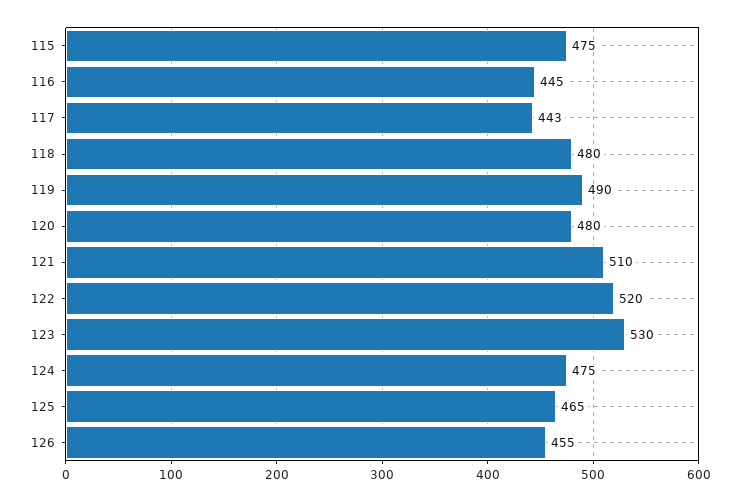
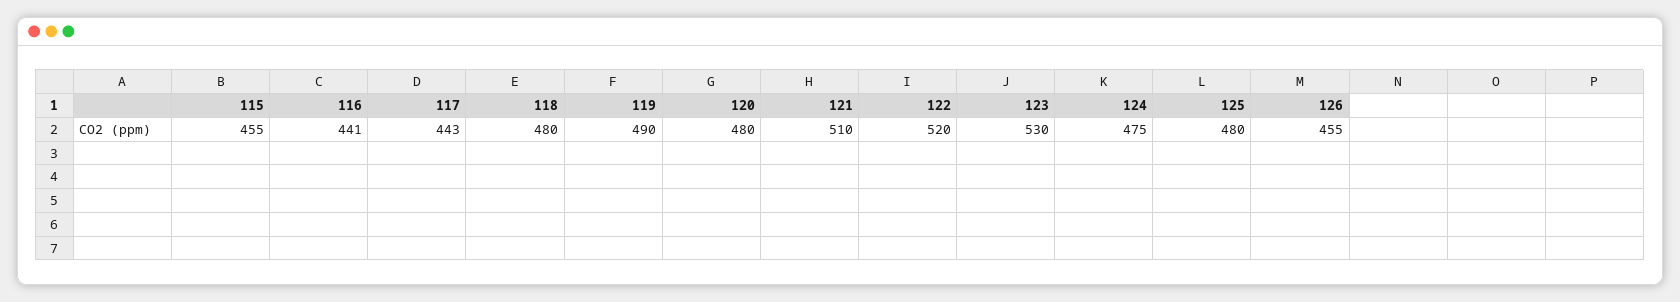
  {
-   "115": 475,
+   "115": 455,
-   "116": 445,
+   "116": 441,
    "117": 443,
    "118": 480,
    "119": 490,
    "120": 480,
    "121": 510,
    "122": 520,
    "123": 530,
    "124": 475,
-   "125": 465,
+   "125": 480,
    "126": 455
  }

